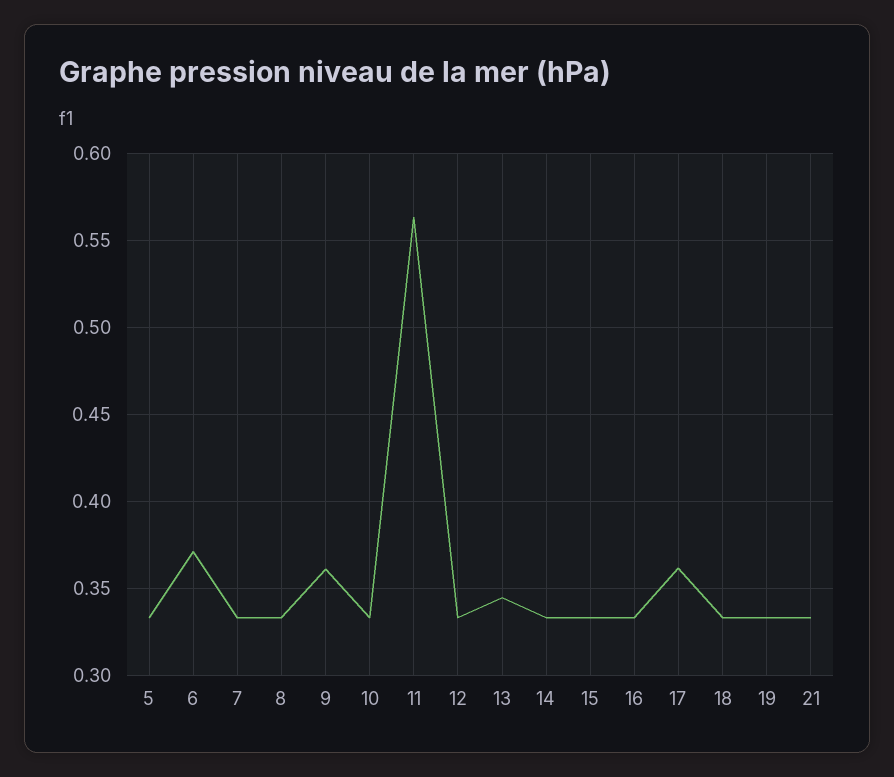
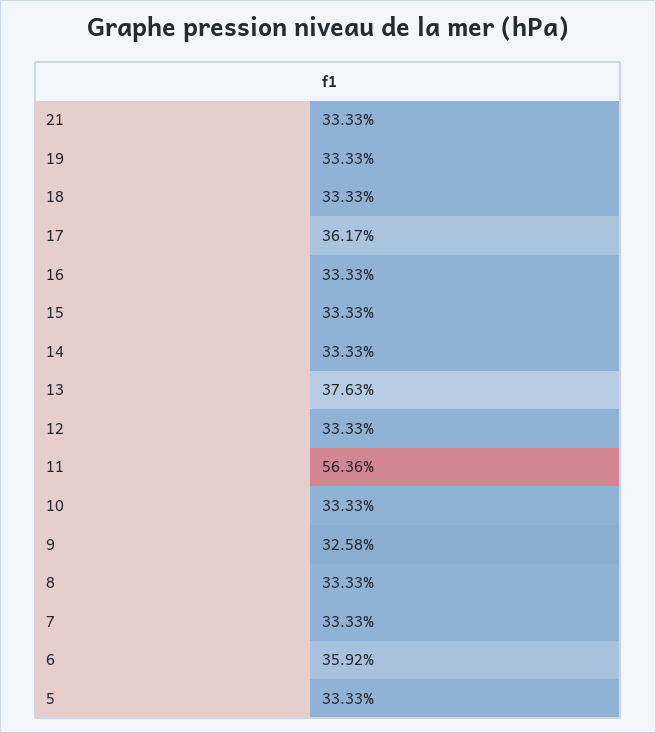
  {
    "5": 0.3333,
-   "6": 0.37,
+   "6": 0.3592,
    "7": 0.3333,
    "8": 0.3333,
-   "9": 0.36,
+   "9": 0.3258,
    "10": 0.3333,
    "11": 0.5636,
    "12": 0.3333,
-   "13": 0.345,
+   "13": 0.3763,
    "14": 0.3333,
    "15": 0.3333,
    "16": 0.3333,
    "17": 0.3617,
    "18": 0.3333,
    "19": 0.3333,
    "21": 0.3333
  }

